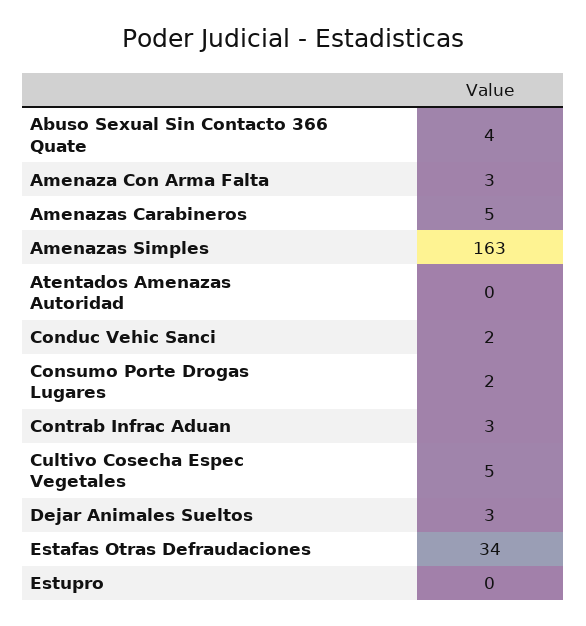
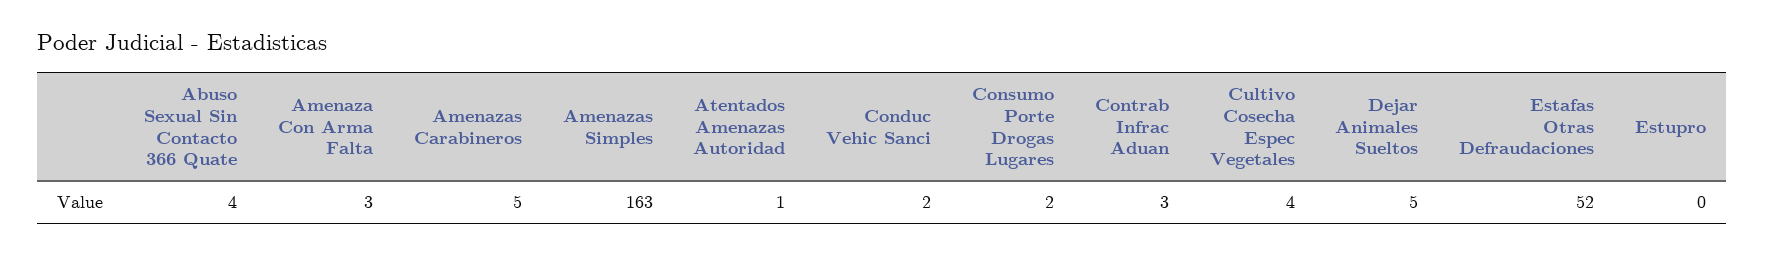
  {
    "Abuso Sexual Sin Contacto 366 Quate": 4,
    "Amenaza Con Arma Falta": 3,
    "Amenazas Carabineros": 5,
    "Amenazas Simples": 163,
-   "Atentados Amenazas Autoridad": 0,
+   "Atentados Amenazas Autoridad": 1,
    "Conduc Vehic Sanci": 2,
    "Consumo Porte Drogas Lugares": 2,
    "Contrab Infrac Aduan": 3,
-   "Cultivo Cosecha Espec Vegetales": 5,
+   "Cultivo Cosecha Espec Vegetales": 4,
-   "Dejar Animales Sueltos": 3,
+   "Dejar Animales Sueltos": 5,
-   "Estafas Otras Defraudaciones": 34,
+   "Estafas Otras Defraudaciones": 52,
    "Estupro": 0
  }

